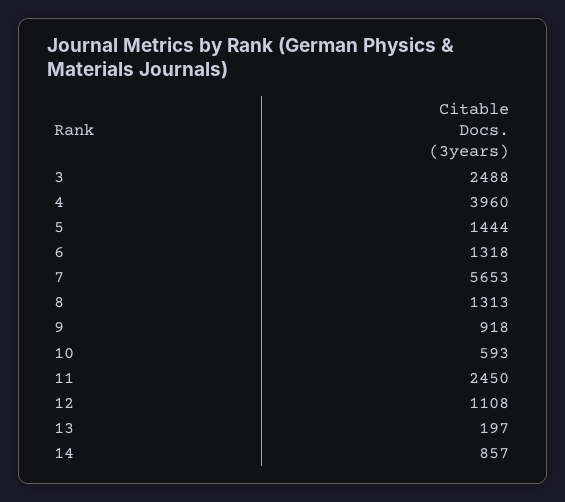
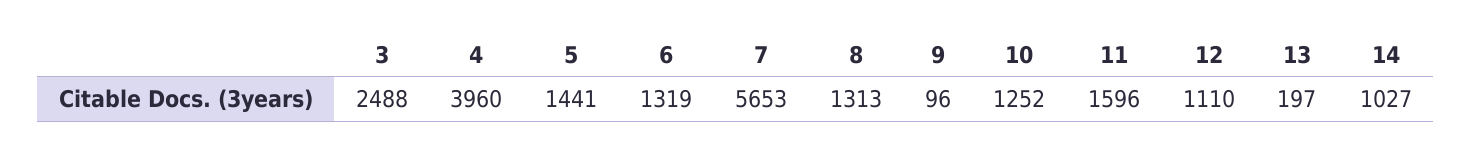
  {
    "3": 2488,
    "4": 3960,
-   "5": 1444,
+   "5": 1441,
-   "6": 1318,
+   "6": 1319,
    "7": 5653,
    "8": 1313,
-   "9": 918,
+   "9": 96,
-   "10": 593,
+   "10": 1252,
-   "11": 2450,
+   "11": 1596,
-   "12": 1108,
+   "12": 1110,
    "13": 197,
-   "14": 857
+   "14": 1027
  }

